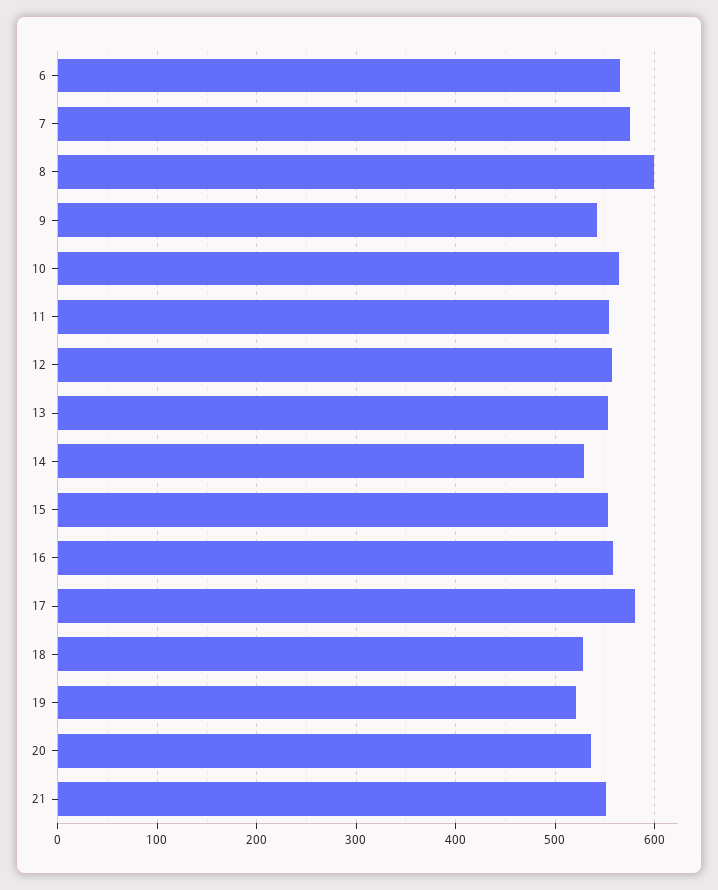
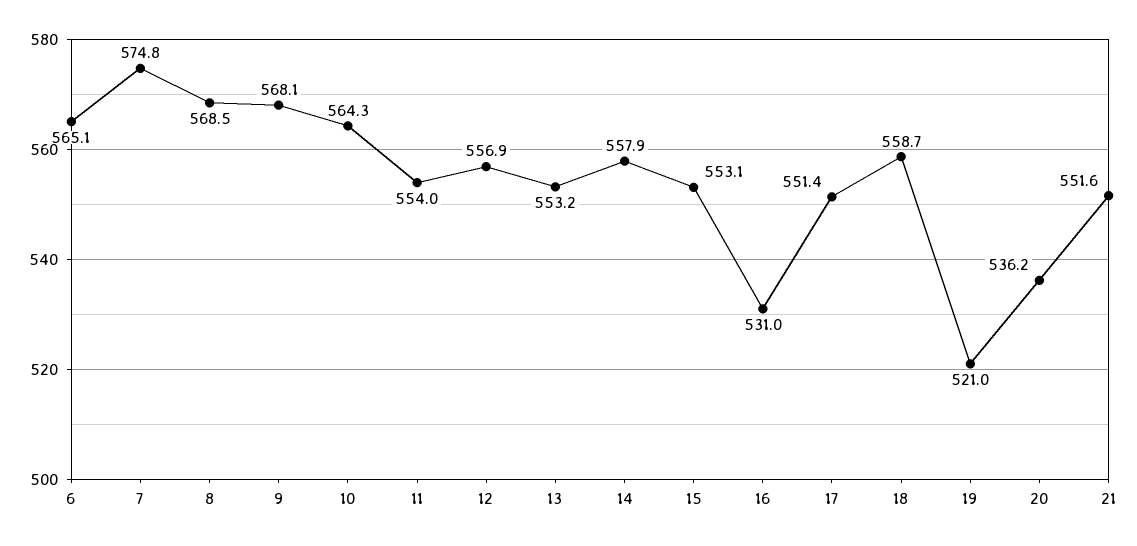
  {
    "6": 565.1,
    "7": 574.8,
-   "8": 600,
+   "8": 568.5,
-   "9": 540,
+   "9": 568.1,
    "10": 564.3,
    "11": 554,
    "12": 556.9,
    "13": 553.2,
-   "14": 530,
+   "14": 557.9,
    "15": 553.1,
-   "16": 560,
+   "16": 531,
-   "17": 580,
+   "17": 551.4,
-   "18": 530,
+   "18": 558.7,
    "19": 521,
    "20": 536.2,
    "21": 551.6
  }

